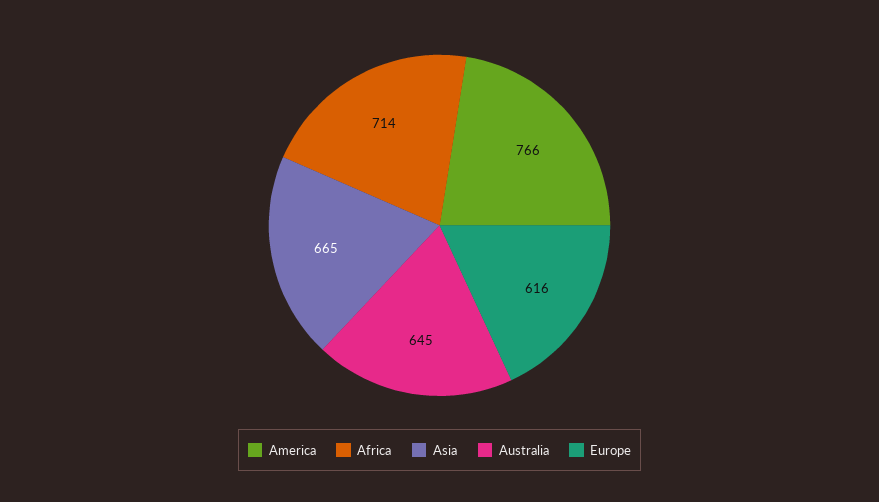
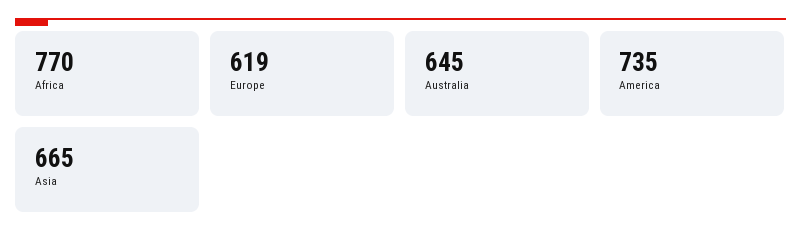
  {
-   "America": 766,
+   "America": 735,
-   "Africa": 714,
+   "Africa": 770,
    "Asia": 665,
    "Australia": 645,
-   "Europe": 616
+   "Europe": 619
  }

